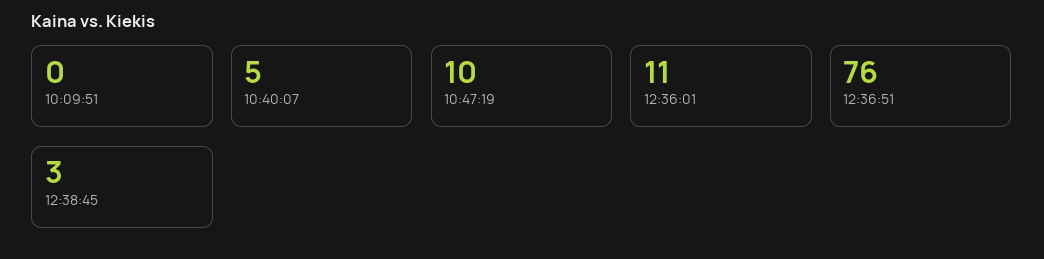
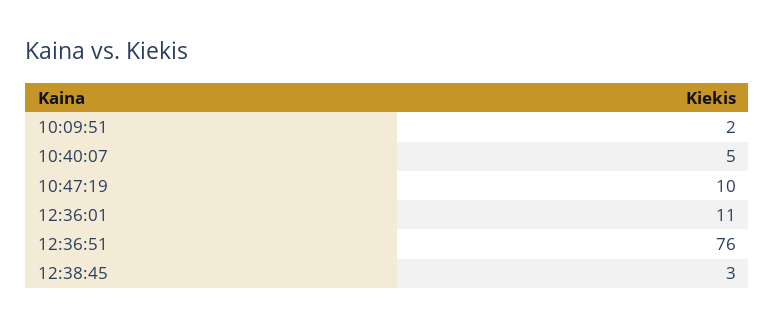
  {
-   "10:09:51": 0,
+   "10:09:51": 2,
    "10:40:07": 5,
    "10:47:19": 10,
    "12:36:01": 11,
    "12:36:51": 76,
    "12:38:45": 3
  }

